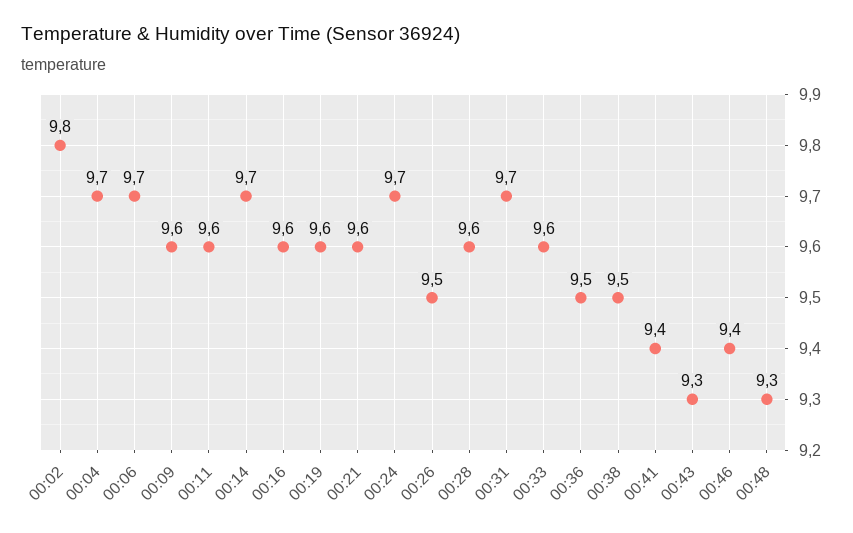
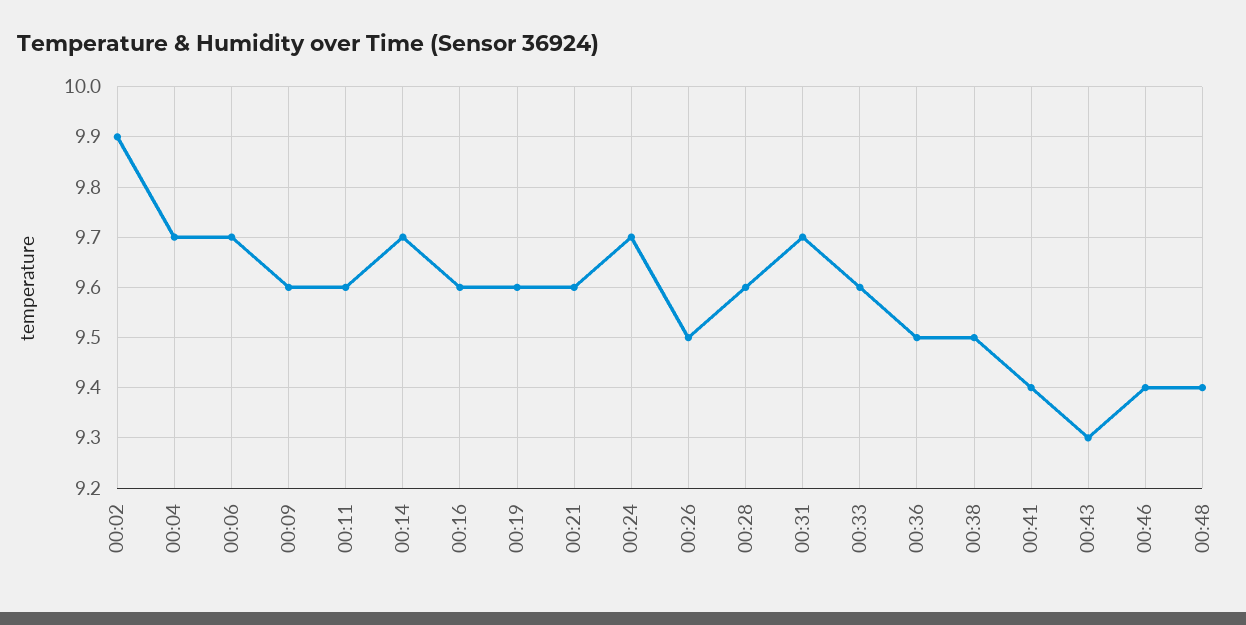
  {
-   "00:02": 9.8,
+   "00:02": 9.9,
    "00:04": 9.7,
    "00:06": 9.7,
    "00:09": 9.6,
    "00:11": 9.6,
    "00:14": 9.7,
    "00:16": 9.6,
    "00:19": 9.6,
    "00:21": 9.6,
    "00:24": 9.7,
    "00:26": 9.5,
    "00:28": 9.6,
    "00:31": 9.7,
    "00:33": 9.6,
    "00:36": 9.5,
    "00:38": 9.5,
    "00:41": 9.4,
    "00:43": 9.3,
    "00:46": 9.4,
-   "00:48": 9.3
+   "00:48": 9.4
  }

